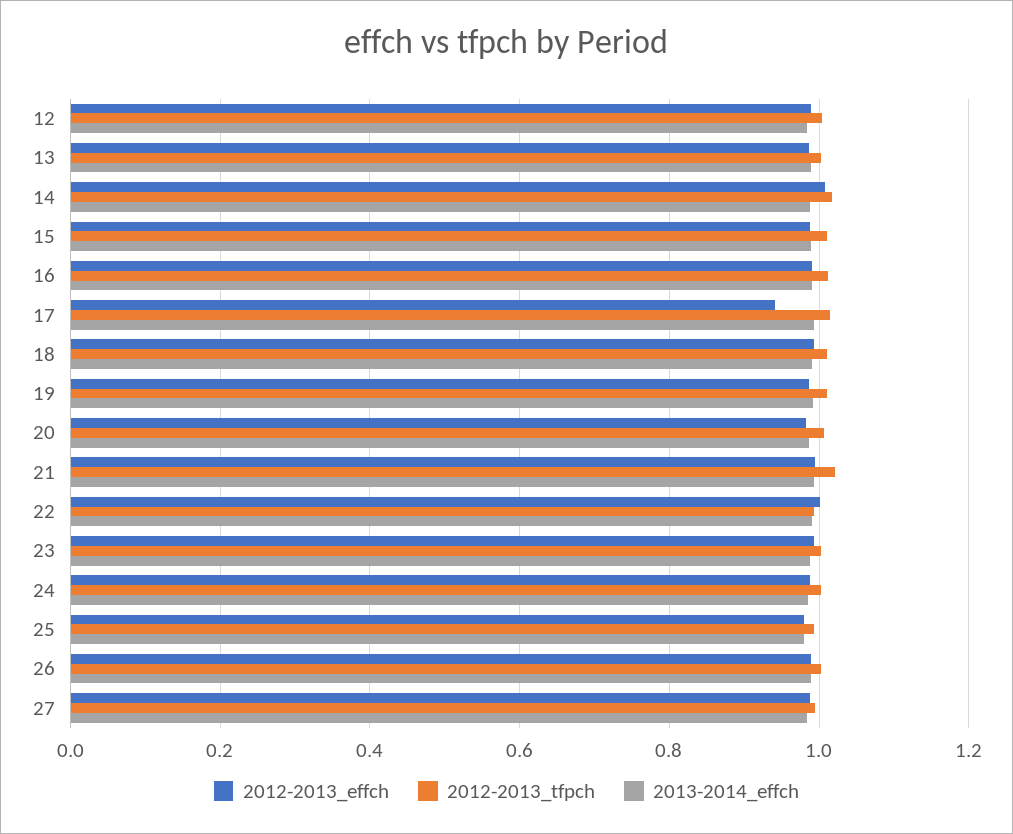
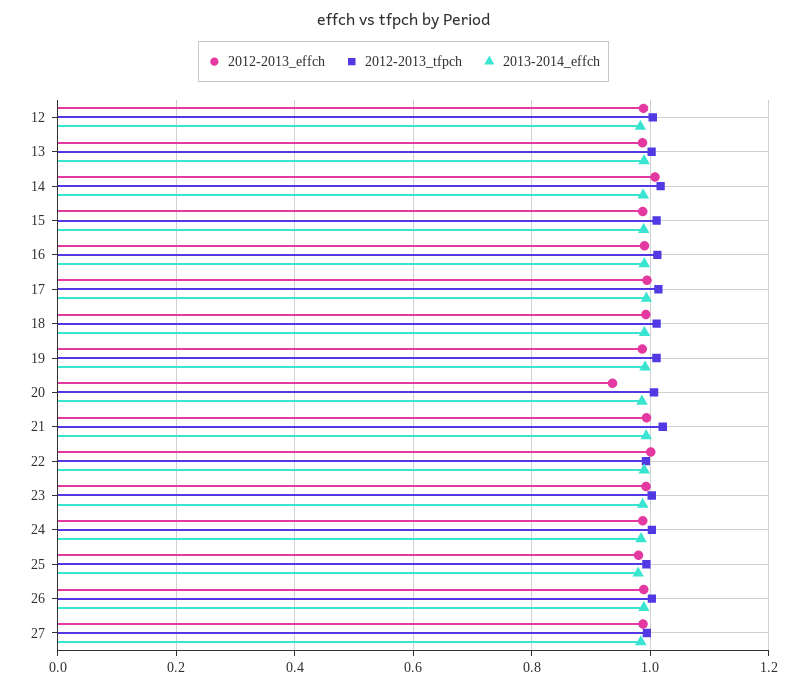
  {
    "2012-2013_effch": {
      "12": 0.98,
      "13": 0.98,
      "14": 1,
      "15": 0.98,
      "16": 1,
-     "17": 0.94,
+     "17": 1,
      "18": 1,
      "19": 0.98,
-     "20": 0.98,
+     "20": 0.94,
      "21": 1,
      "22": 1,
      "23": 1,
      "24": 0.98,
      "25": 0.98,
      "26": 0.98,
      "27": 0.98
    },
    "2012-2013_tfpch": {
      "12": 1,
      "13": 1,
      "14": 1.02,
      "15": 1.02,
      "16": 1.02,
      "17": 1.02,
      "18": 1.02,
      "19": 1.02,
      "20": 1,
      "21": 1.02,
      "22": 1,
      "23": 1,
      "24": 1,
      "25": 1,
      "26": 1,
      "27": 1
    },
    "2013-2014_effch": {
      "12": 0.98,
      "13": 0.98,
      "14": 0.98,
      "15": 0.98,
      "16": 1,
      "17": 1,
      "18": 1,
      "19": 1,
      "20": 0.98,
      "21": 1,
      "22": 1,
      "23": 0.98,
      "24": 0.98,
      "25": 0.98,
      "26": 0.98,
      "27": 0.98
    }
  }

